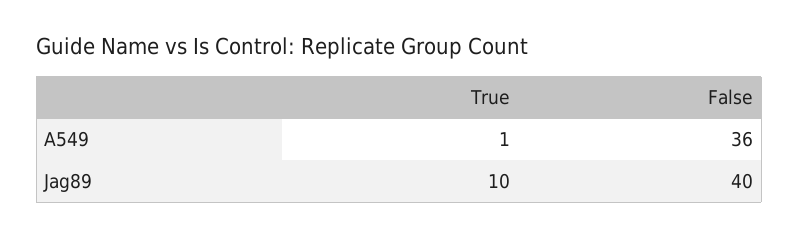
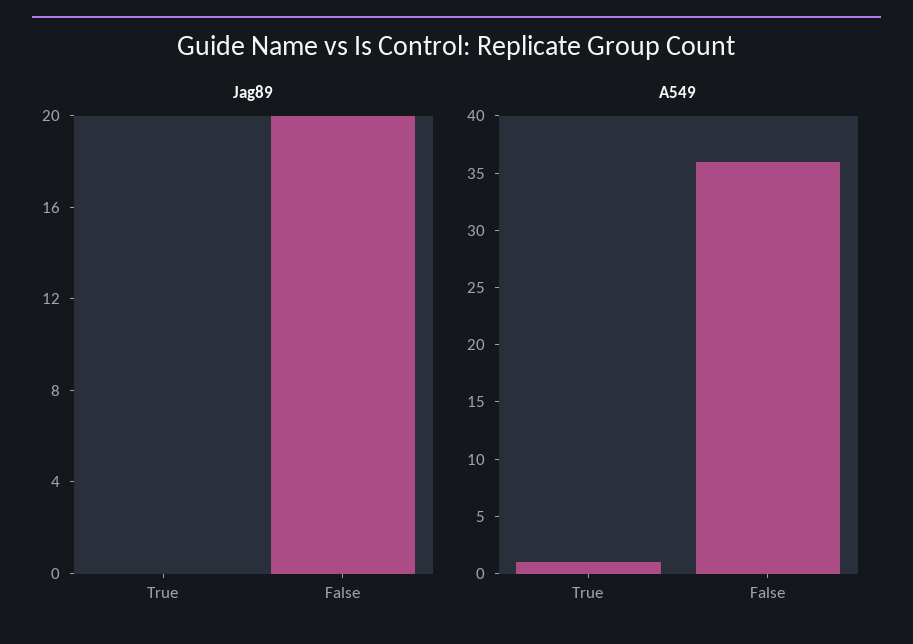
  {
    "A549": {
      "True": 1,
      "False": 36
    },
    "Jag89": {
-     "True": 10,
+     "True": 0,
-     "False": 40
+     "False": 20
    }
  }

